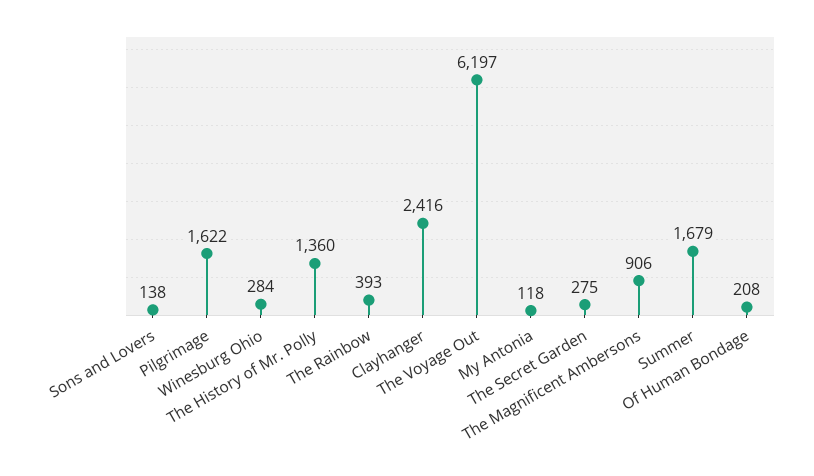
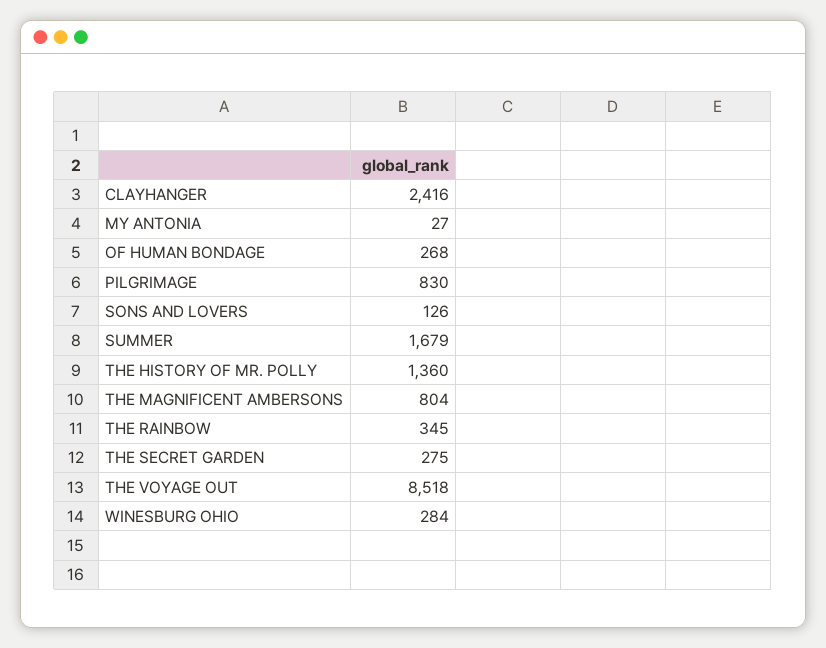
  {
-   "Sons and Lovers": 138,
+   "Sons and Lovers": 126,
-   "Pilgrimage": 1622,
+   "Pilgrimage": 830,
    "Winesburg Ohio": 284,
    "The History of Mr. Polly": 1360,
-   "The Rainbow": 393,
+   "The Rainbow": 345,
    "Clayhanger": 2416,
-   "The Voyage Out": 6197,
+   "The Voyage Out": 8518,
-   "My Antonia": 118,
+   "My Antonia": 27,
    "The Secret Garden": 275,
-   "The Magnificent Ambersons": 906,
+   "The Magnificent Ambersons": 804,
    "Summer": 1679,
-   "Of Human Bondage": 208
+   "Of Human Bondage": 268
  }

